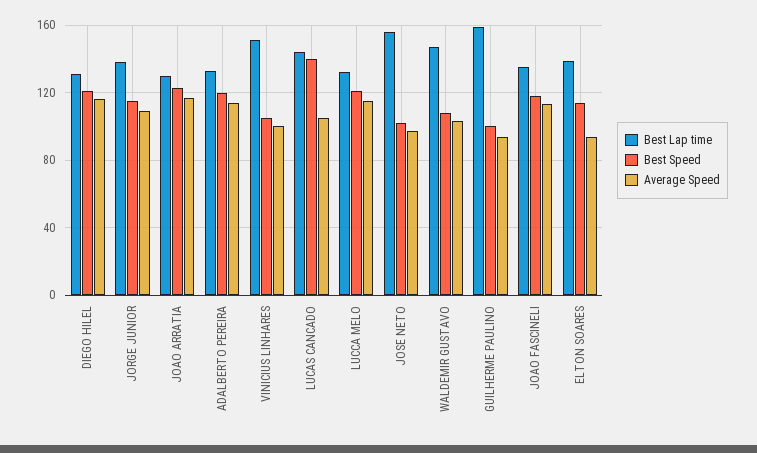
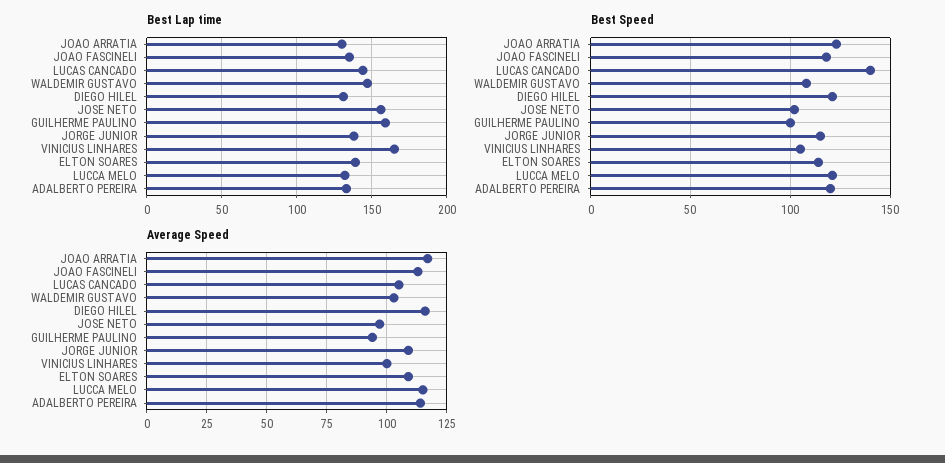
  {
    "Best Lap time": {
      "DIEGO HILEL": 130,
      "JORGE JUNIOR": 140,
      "JOAO ARRATIA": 130,
      "ADALBERTO PEREIRA": 135,
-     "VINICIUS LINHARES": 150,
+     "VINICIUS LINHARES": 165,
      "LUCAS CANCADO": 145,
      "LUCCA MELO": 130,
      "JOSE NETO": 155,
      "WALDEMIR GUSTAVO": 145,
      "GUILHERME PAULINO": 160,
      "JOAO FASCINELI": 135,
      "ELTON SOARES": 140
    },
    "Best Speed": {
      "DIEGO HILEL": 120,
      "JORGE JUNIOR": 115,
      "JOAO ARRATIA": 125,
      "ADALBERTO PEREIRA": 120,
      "VINICIUS LINHARES": 105,
      "LUCAS CANCADO": 140,
      "LUCCA MELO": 120,
      "JOSE NETO": 100,
      "WALDEMIR GUSTAVO": 110,
      "GUILHERME PAULINO": 100,
      "JOAO FASCINELI": 120,
      "ELTON SOARES": 115
    },
    "Average Speed": {
      "DIEGO HILEL": 115,
      "JORGE JUNIOR": 110,
      "JOAO ARRATIA": 115,
      "ADALBERTO PEREIRA": 115,
      "VINICIUS LINHARES": 100,
      "LUCAS CANCADO": 105,
      "LUCCA MELO": 115,
      "JOSE NETO": 95,
      "WALDEMIR GUSTAVO": 105,
      "GUILHERME PAULINO": 95,
      "JOAO FASCINELI": 115,
-     "ELTON SOARES": 95
+     "ELTON SOARES": 110
    }
  }

